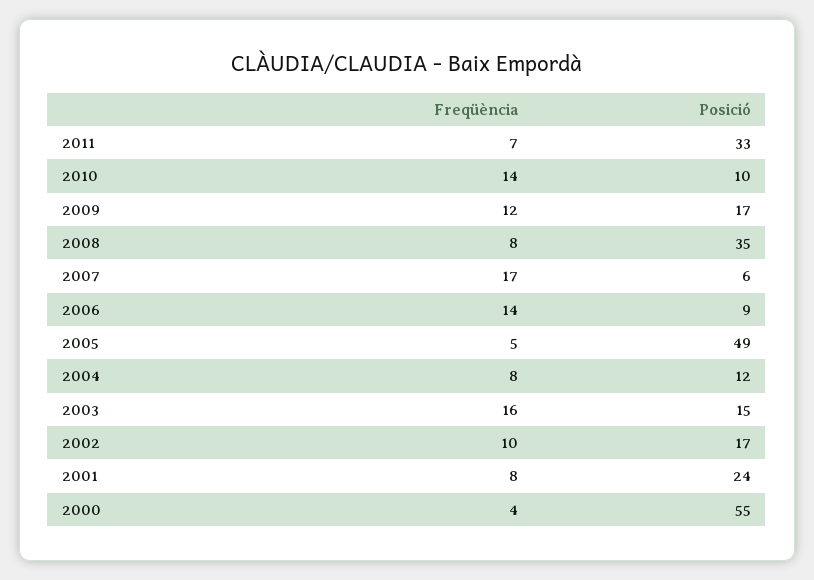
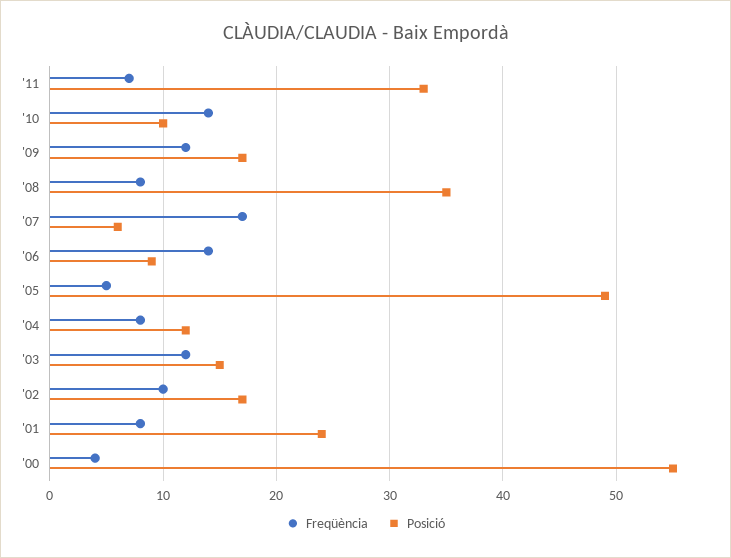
  {
    "Freqüència": {
      "2011": 7,
      "2010": 14,
      "2009": 12,
      "2008": 8,
      "2007": 17,
      "2006": 14,
      "2005": 5,
      "2004": 8,
-     "2003": 16,
+     "2003": 12,
      "2002": 10,
      "2001": 8,
      "2000": 4
    },
    "Posició": {
      "2011": 33,
      "2010": 10,
      "2009": 17,
      "2008": 35,
      "2007": 6,
      "2006": 9,
      "2005": 49,
      "2004": 12,
      "2003": 15,
      "2002": 17,
      "2001": 24,
      "2000": 55
    }
  }

